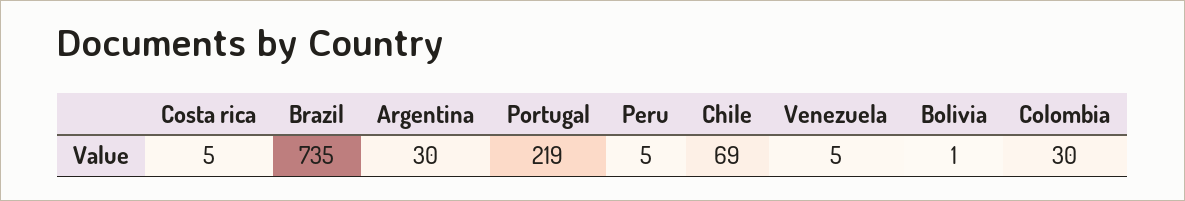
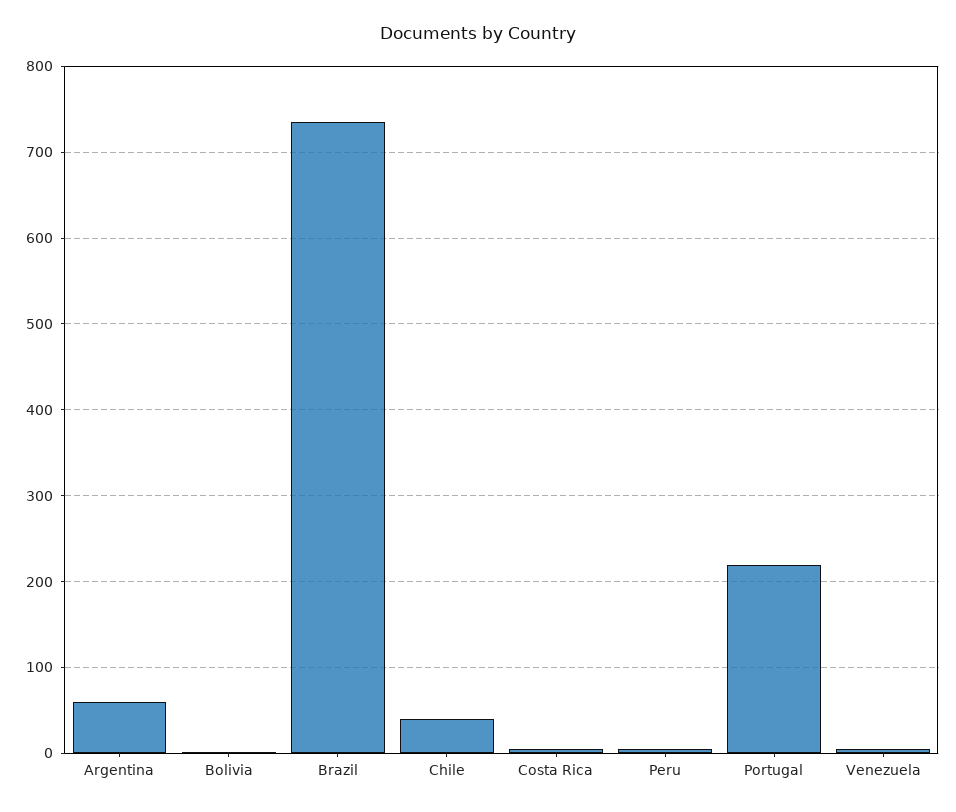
  {
    "Costa rica": 5,
    "Brazil": 735,
-   "Argentina": 30,
+   "Argentina": 60,
    "Portugal": 219,
    "Peru": 5,
-   "Chile": 69,
+   "Chile": 40,
    "Venezuela": 5,
-   "Bolivia": 1,
+   "Bolivia": 1
-   "Colombia": 30
  }

